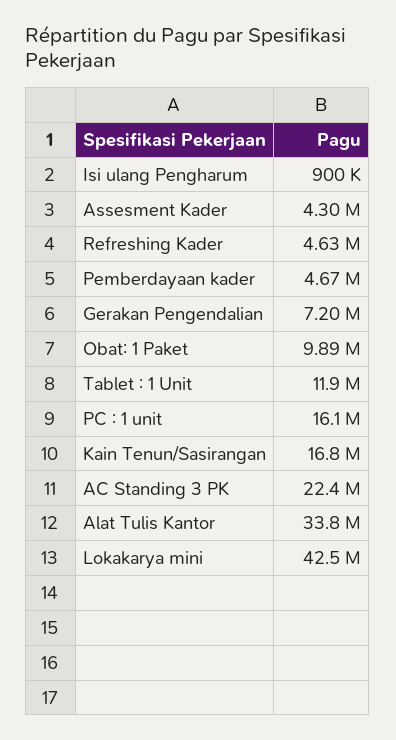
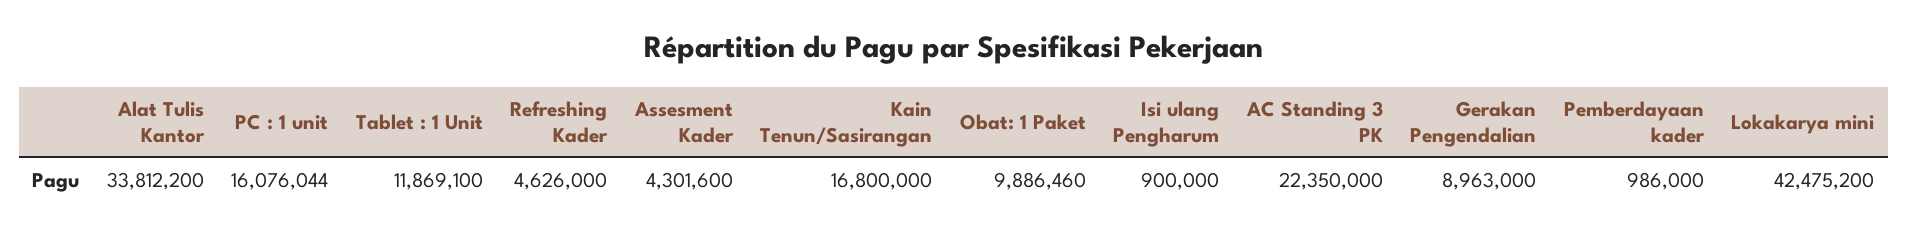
  {
    "Isi ulang Pengharum": 900000,
    "Assesment Kader": 4301600,
    "Refreshing Kader": 4626000,
-   "Pemberdayaan kader": 4670000,
+   "Pemberdayaan kader": 986000,
-   "Gerakan Pengendalian": 7200000,
+   "Gerakan Pengendalian": 8963000,
    "Obat: 1 Paket": 9886460,
    "Tablet : 1 Unit": 11869100,
    "PC : 1 unit": 16076044,
    "Kain Tenun/Sasirangan": 16800000,
    "AC Standing 3 PK": 22350000,
    "Alat Tulis Kantor": 33812200,
    "Lokakarya mini": 42475200
  }

